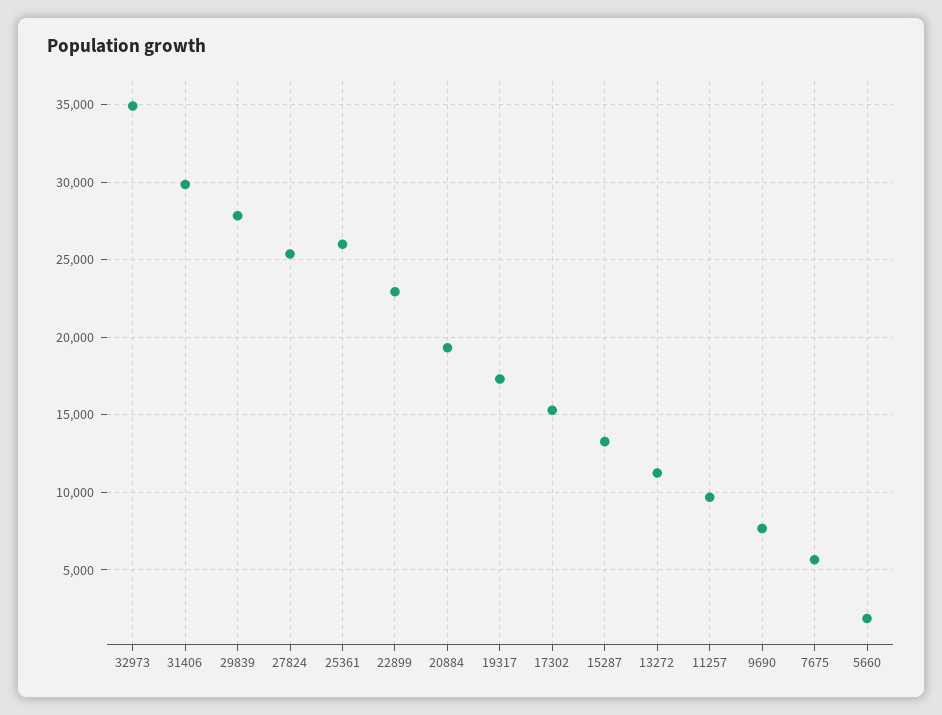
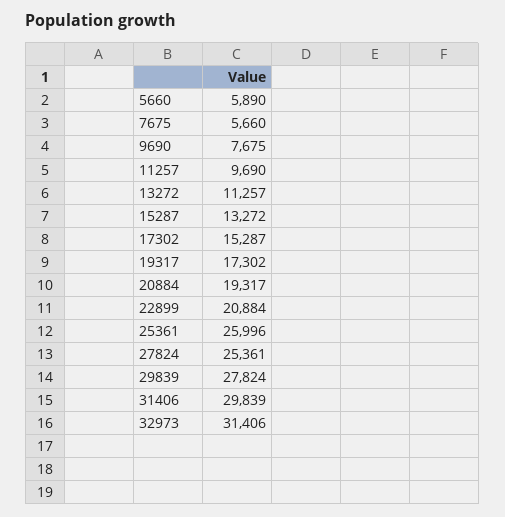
  {
-   "32973": 35000,
+   "32973": 31406,
    "31406": 29839,
    "29839": 27824,
    "27824": 25361,
    "25361": 25996,
-   "22899": 23000,
+   "22899": 20884,
    "20884": 19317,
    "19317": 17302,
    "17302": 15287,
    "15287": 13272,
    "13272": 11257,
    "11257": 9690,
    "9690": 7675,
    "7675": 5660,
-   "5660": 2000
+   "5660": 5890
  }

